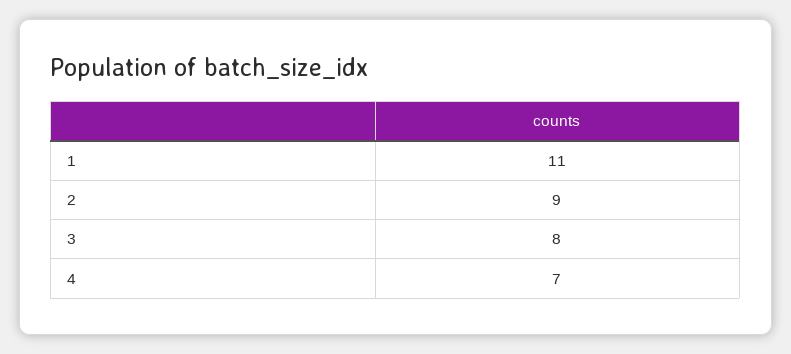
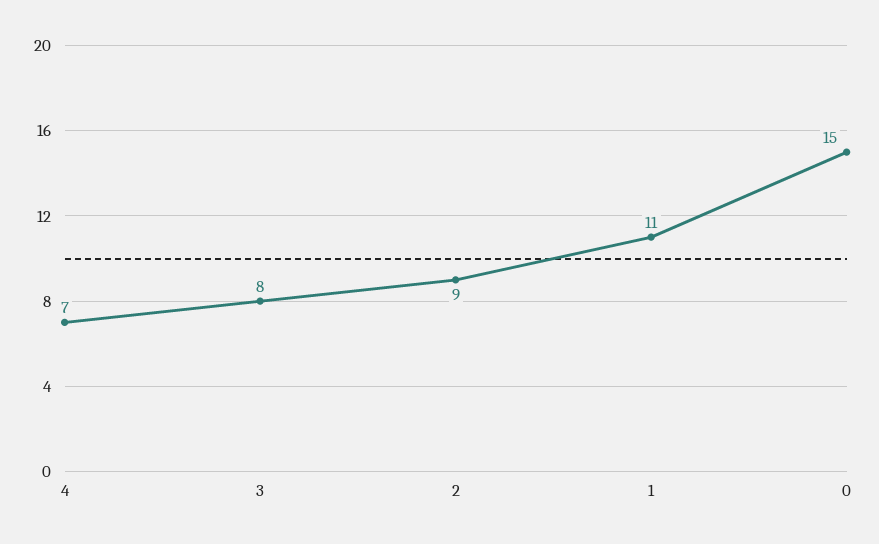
  {
    "1": 11,
    "2": 9,
    "3": 8,
-   "4": 7
+   "4": 7,
+   "0": 15
  }

